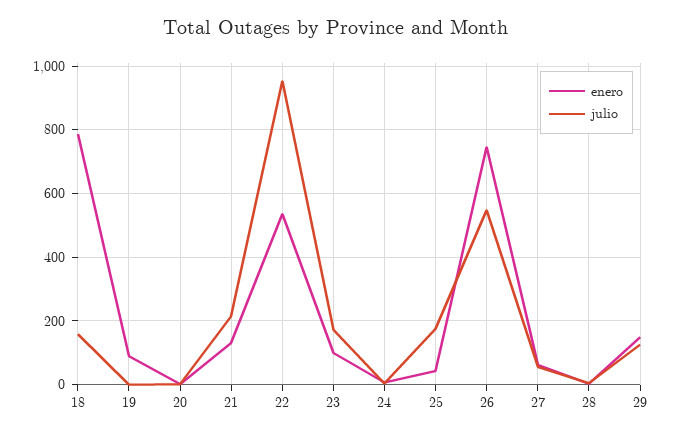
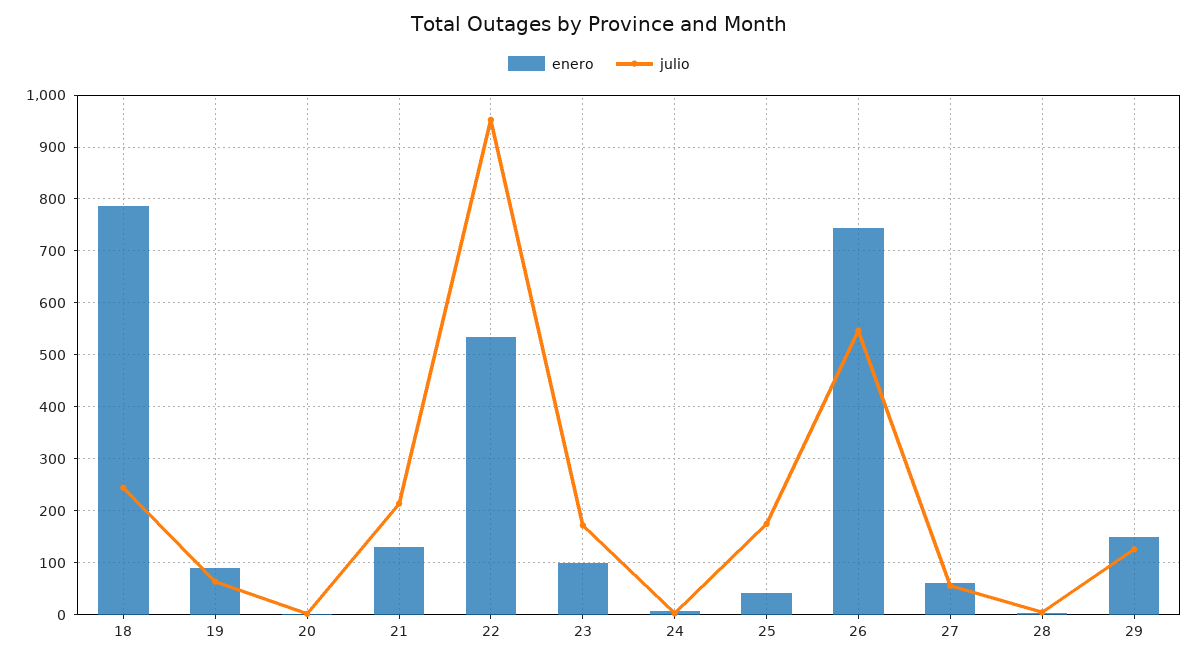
  {
    "enero": {
      "18": 780,
      "19": 100,
      "20": 0,
      "21": 140,
      "22": 540,
      "23": 100,
      "24": 0,
      "25": 40,
      "26": 740,
      "27": 60,
      "28": 0,
      "29": 140
    },
    "julio": {
-     "18": 160,
+     "18": 240,
-     "19": 0,
+     "19": 60,
      "20": 0,
      "21": 220,
      "22": 960,
      "23": 180,
      "24": 0,
      "25": 180,
      "26": 540,
      "27": 60,
      "28": 0,
      "29": 120
    }
  }

